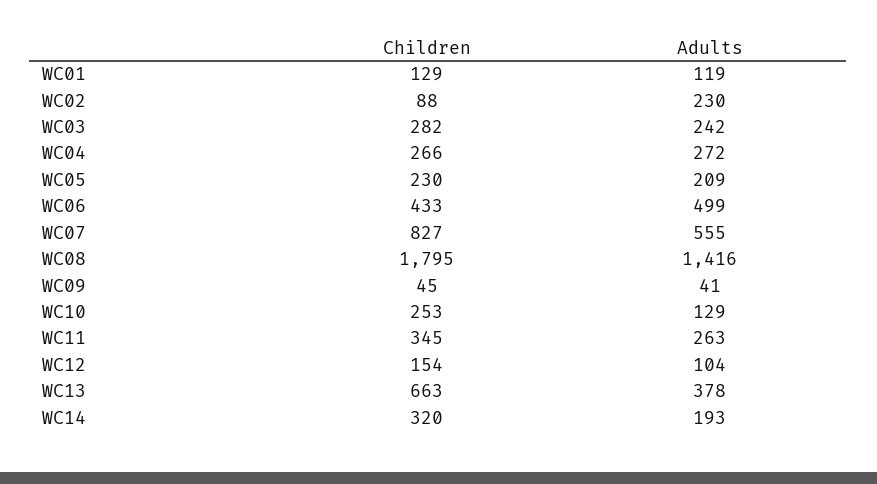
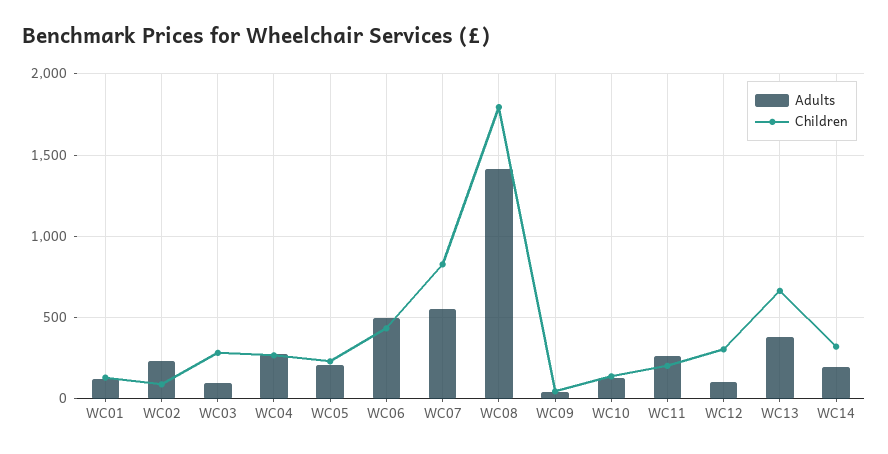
  {
    "Children": {
      "WC01": 129,
      "WC02": 88,
      "WC03": 282,
      "WC04": 266,
      "WC05": 230,
      "WC06": 433,
      "WC07": 827,
      "WC08": 1795,
      "WC09": 45,
-     "WC10": 253,
+     "WC10": 150,
-     "WC11": 345,
+     "WC11": 200,
-     "WC12": 154,
+     "WC12": 300,
      "WC13": 663,
      "WC14": 320
    },
    "Adults": {
      "WC01": 119,
      "WC02": 230,
-     "WC03": 242,
+     "WC03": 100,
      "WC04": 272,
      "WC05": 209,
      "WC06": 499,
      "WC07": 555,
      "WC08": 1416,
      "WC09": 41,
      "WC10": 129,
      "WC11": 263,
      "WC12": 104,
      "WC13": 378,
      "WC14": 193
    }
  }

